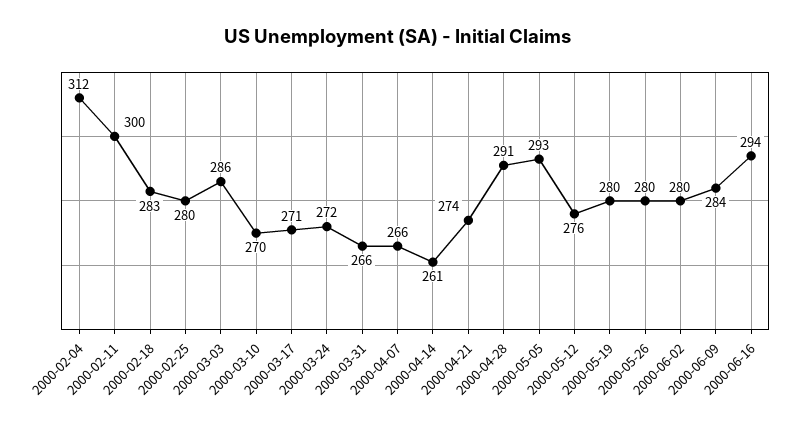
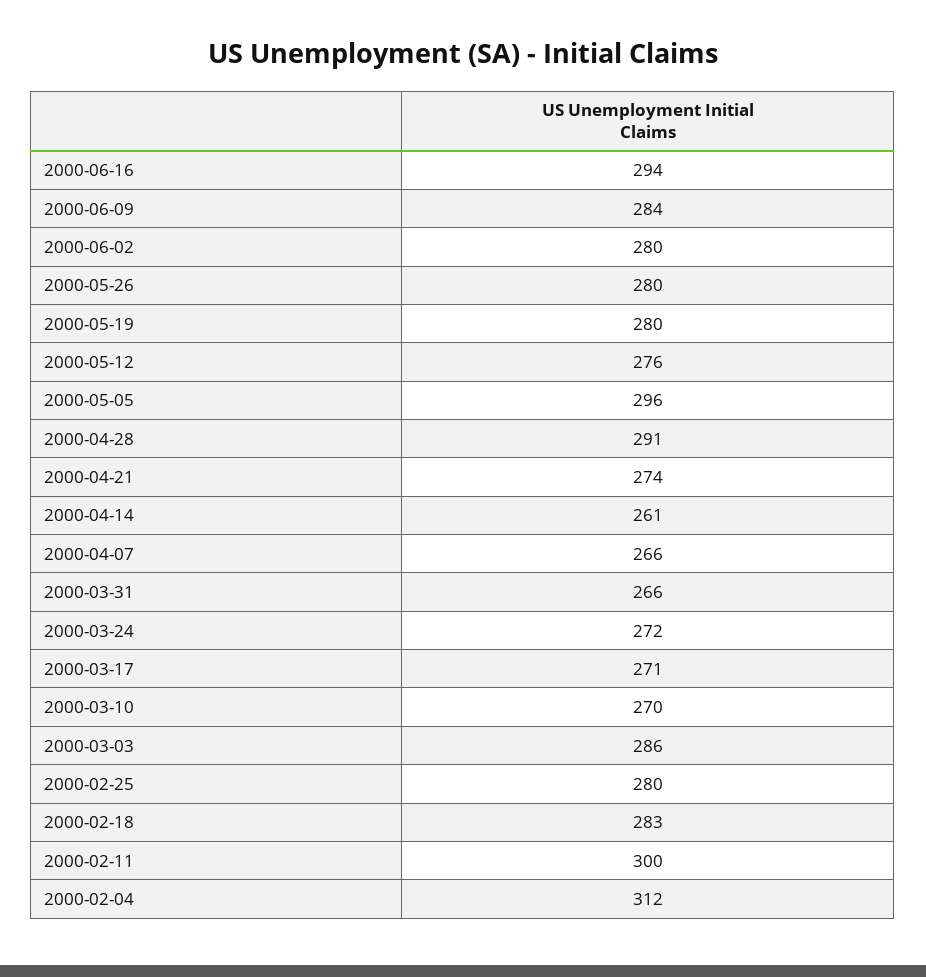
  {
    "2000-02-04": 312,
    "2000-02-11": 300,
    "2000-02-18": 283,
    "2000-02-25": 280,
    "2000-03-03": 286,
    "2000-03-10": 270,
    "2000-03-17": 271,
    "2000-03-24": 272,
    "2000-03-31": 266,
    "2000-04-07": 266,
    "2000-04-14": 261,
    "2000-04-21": 274,
    "2000-04-28": 291,
-   "2000-05-05": 293,
+   "2000-05-05": 296,
    "2000-05-12": 276,
    "2000-05-19": 280,
    "2000-05-26": 280,
    "2000-06-02": 280,
    "2000-06-09": 284,
    "2000-06-16": 294
  }

